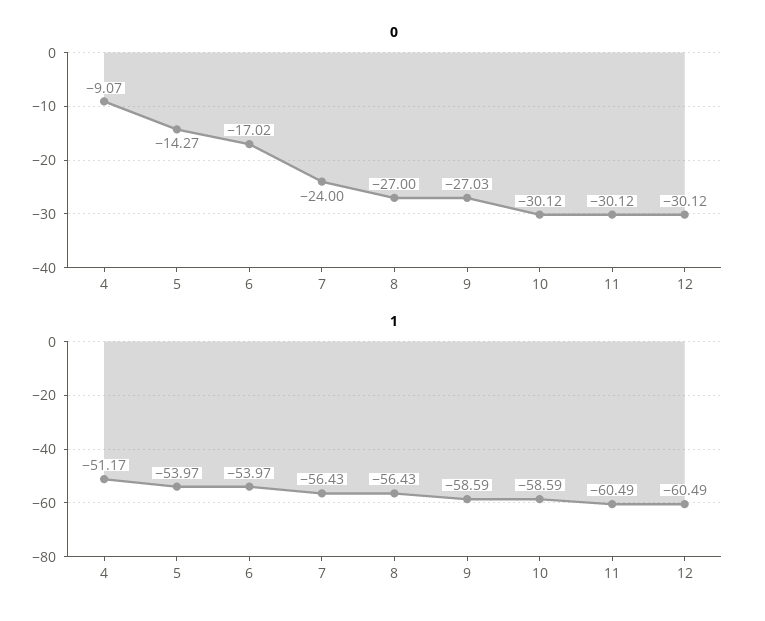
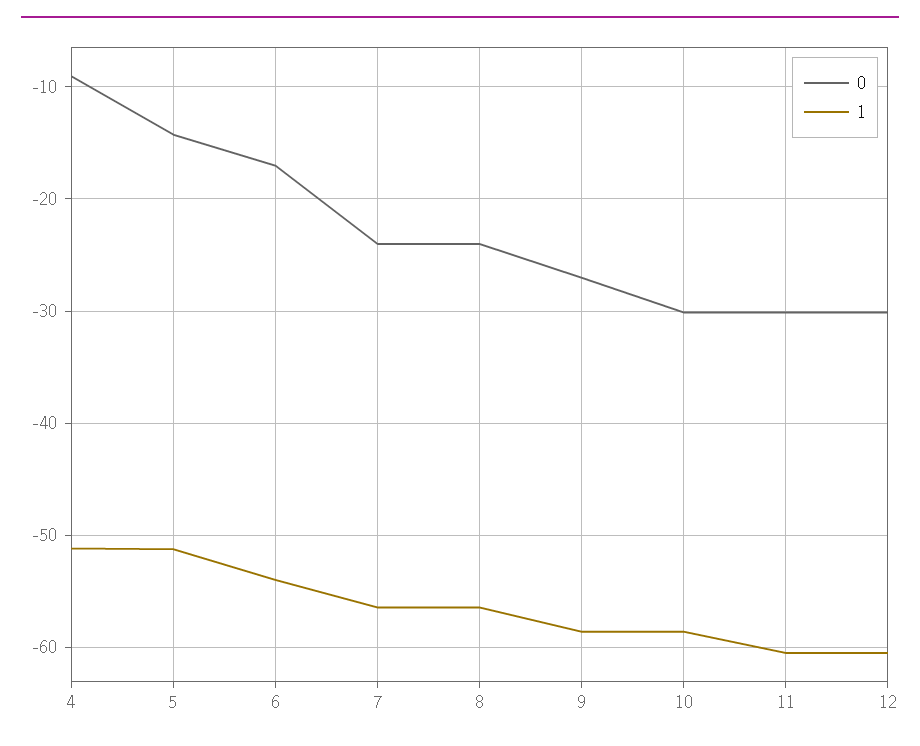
  {
    "0": {
      "4": -9.07,
      "5": -14.27,
      "6": -17.02,
      "7": -24,
-     "8": -27,
+     "8": -24,
      "9": -27.03,
      "10": -30.12,
      "11": -30.12,
      "12": -30.12
    },
    "1": {
      "4": -51.17,
-     "5": -53.97,
+     "5": -51,
      "6": -53.97,
      "7": -56.43,
      "8": -56.43,
      "9": -58.59,
      "10": -58.59,
      "11": -60.49,
      "12": -60.49
    }
  }

